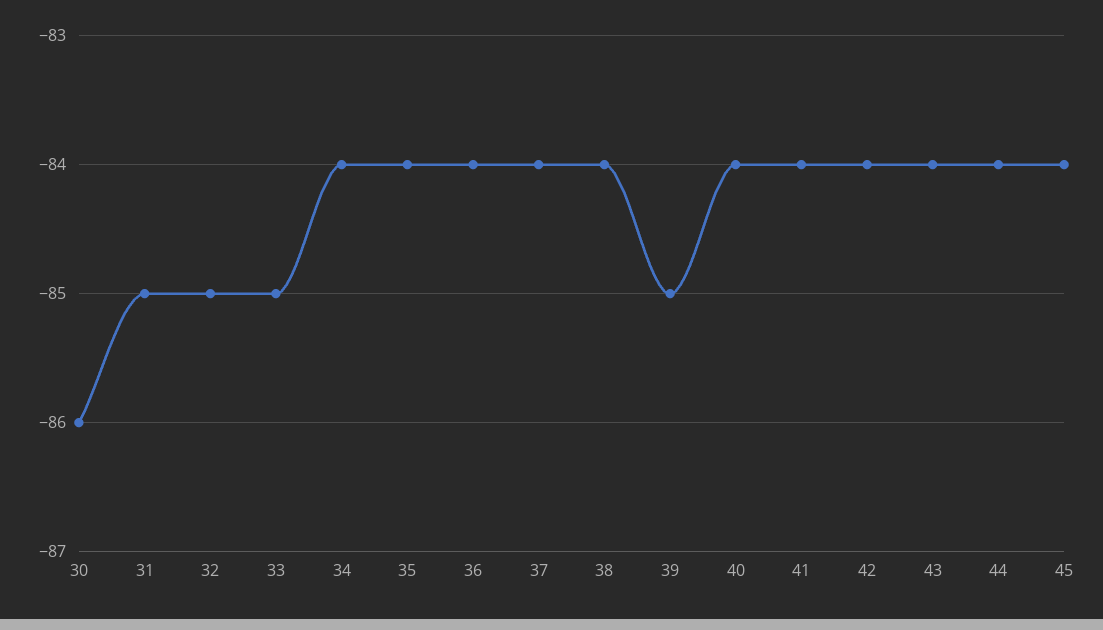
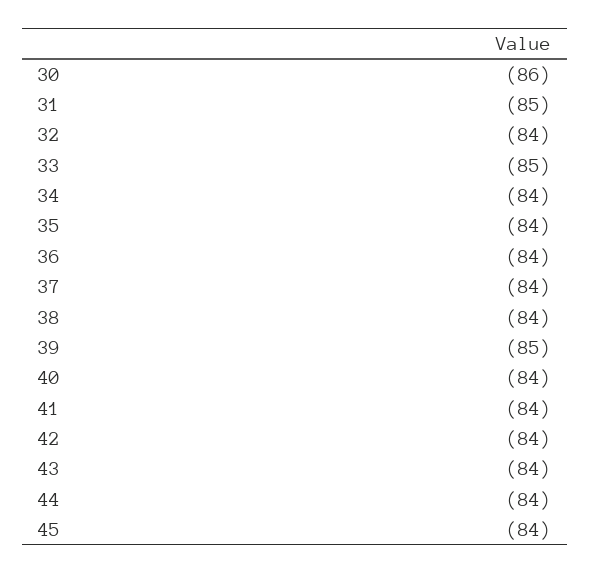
  {
    "30": -86,
    "31": -85,
-   "32": -85,
+   "32": -84,
    "33": -85,
    "34": -84,
    "35": -84,
    "36": -84,
    "37": -84,
    "38": -84,
    "39": -85,
    "40": -84,
    "41": -84,
    "42": -84,
    "43": -84,
    "44": -84,
    "45": -84
  }

